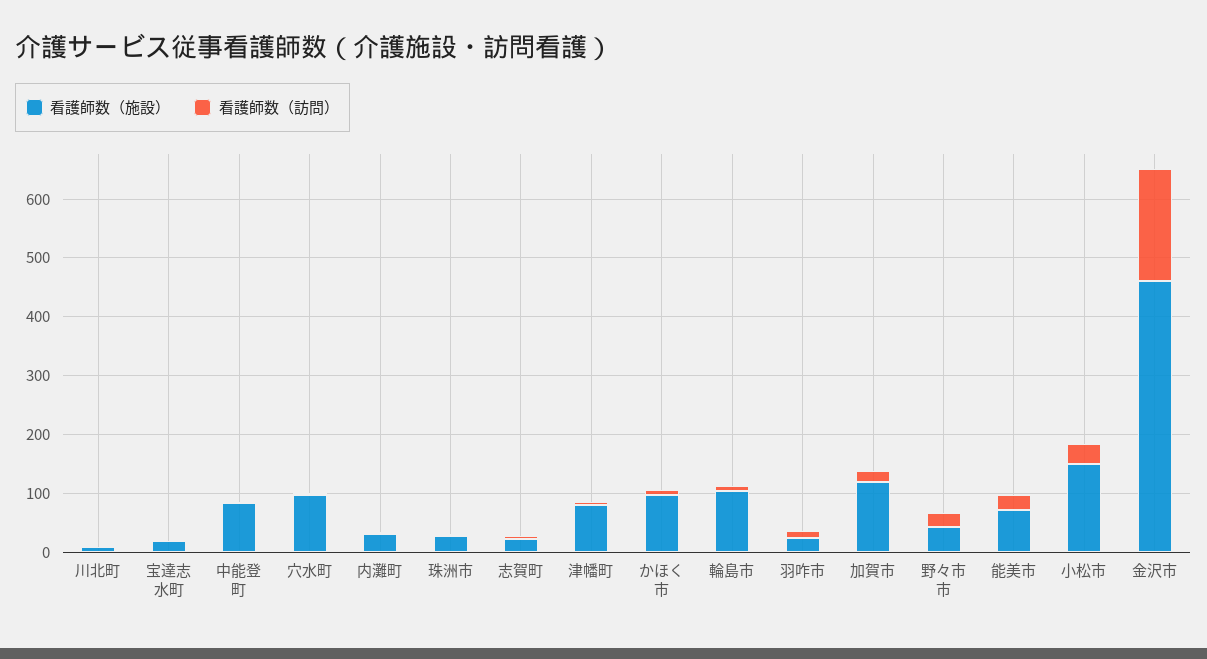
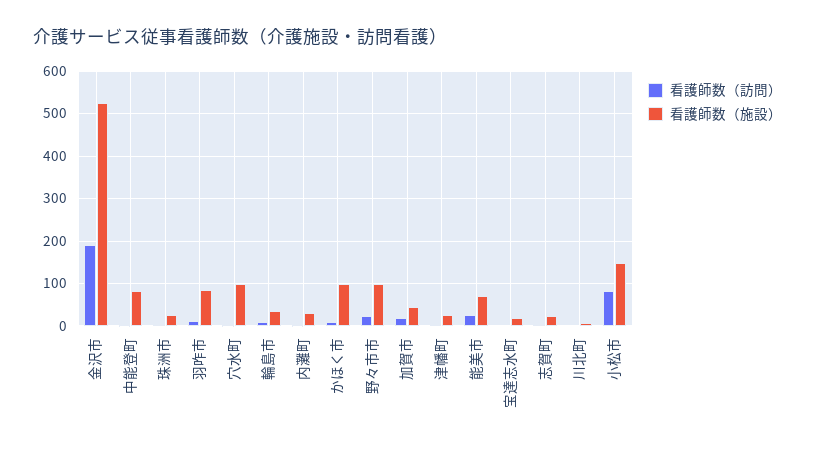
  {
    "看護師数（施設）": {
      "川北町": 0,
      "宝達志水町": 20,
      "中能登町": 80,
      "穴水町": 100,
      "内灘町": 40,
      "珠洲市": 20,
      "志賀町": 20,
-     "津幡町": 80,
+     "津幡町": 20,
      "かほく市": 100,
-     "輪島市": 100,
+     "輪島市": 40,
-     "羽咋市": 20,
+     "羽咋市": 80,
-     "加賀市": 120,
+     "加賀市": 40,
-     "野々市市": 40,
+     "野々市市": 100,
      "能美市": 80,
      "小松市": 140,
-     "金沢市": 460
+     "金沢市": 520
    },
    "看護師数（訪問）": {
      "川北町": 0,
      "宝達志水町": 0,
      "中能登町": 0,
      "穴水町": 0,
      "内灘町": 0,
      "珠洲市": 0,
      "志賀町": 0,
      "津幡町": 0,
      "かほく市": 0,
      "輪島市": 0,
      "羽咋市": 20,
      "加賀市": 20,
      "野々市市": 20,
      "能美市": 20,
-     "小松市": 40,
+     "小松市": 80,
      "金沢市": 180
    }
  }

